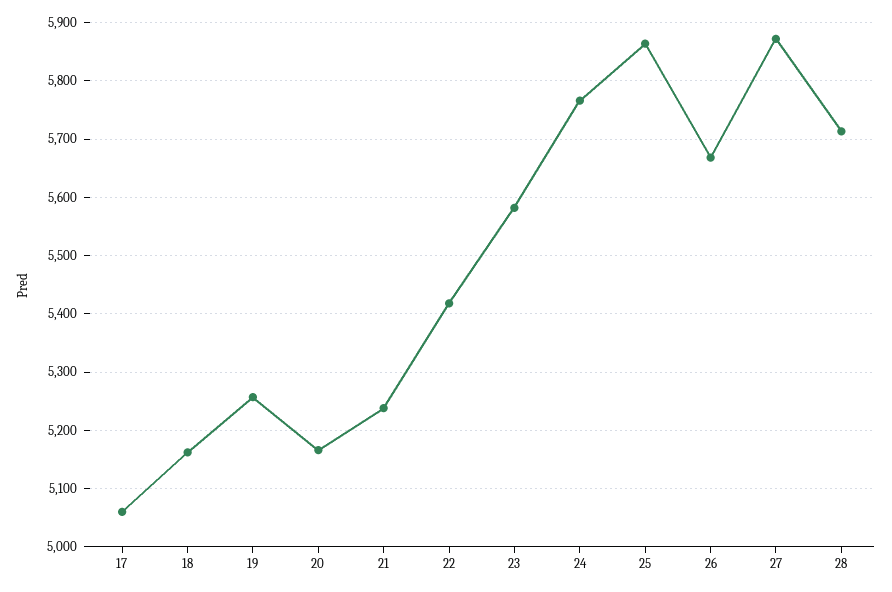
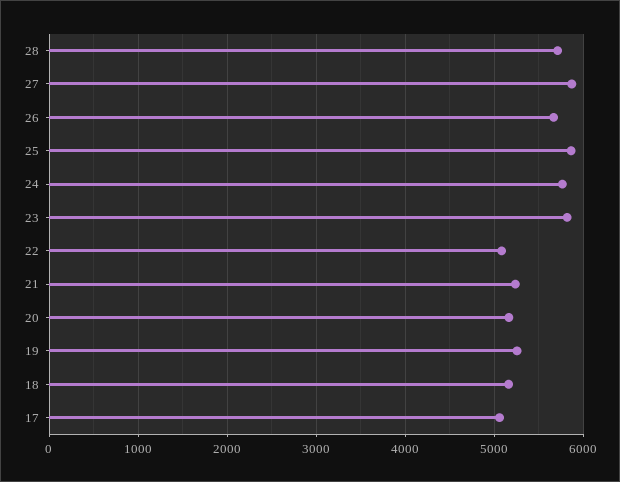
  {
    "17": 5060,
    "18": 5160,
    "19": 5260,
    "20": 5160,
    "21": 5240,
-   "22": 5420,
+   "22": 5100,
-   "23": 5580,
+   "23": 5800,
    "24": 5760,
    "25": 5860,
    "26": 5660,
    "27": 5880,
    "28": 5720
  }

